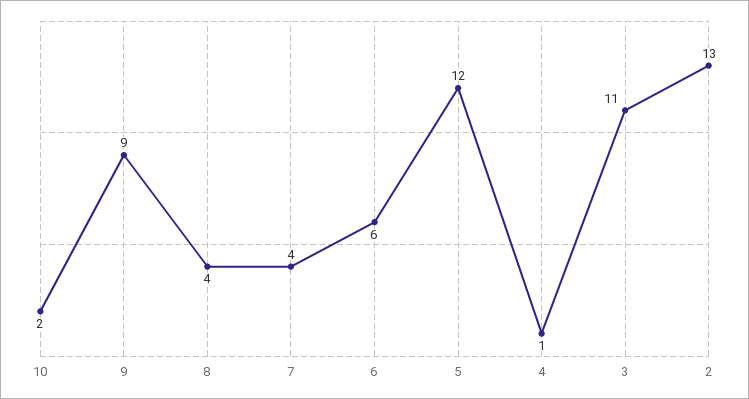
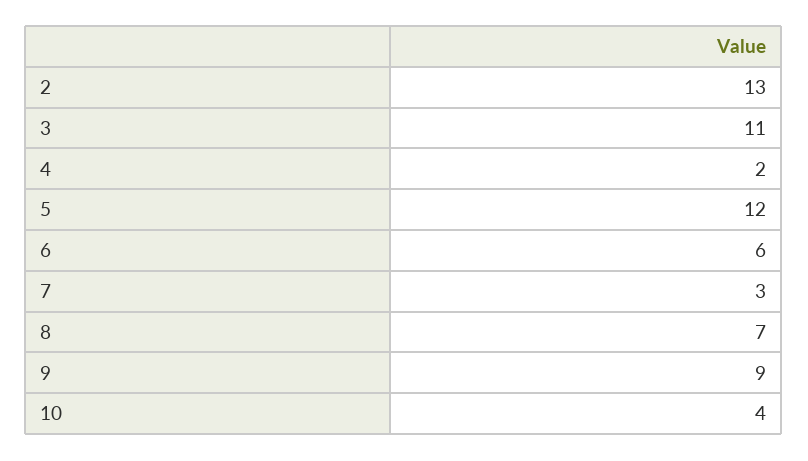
  {
-   "10": 2,
+   "10": 4,
    "9": 9,
-   "8": 4,
+   "8": 7,
-   "7": 4,
+   "7": 3,
    "6": 6,
    "5": 12,
-   "4": 1,
+   "4": 2,
    "3": 11,
    "2": 13
  }

